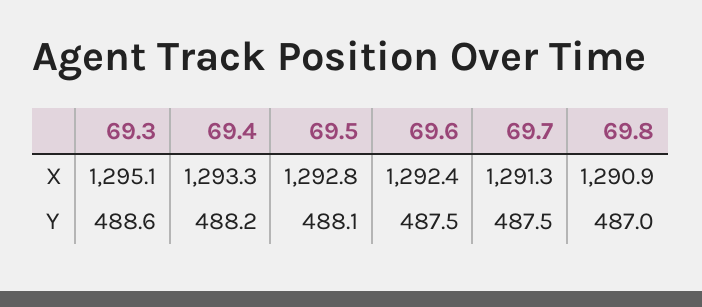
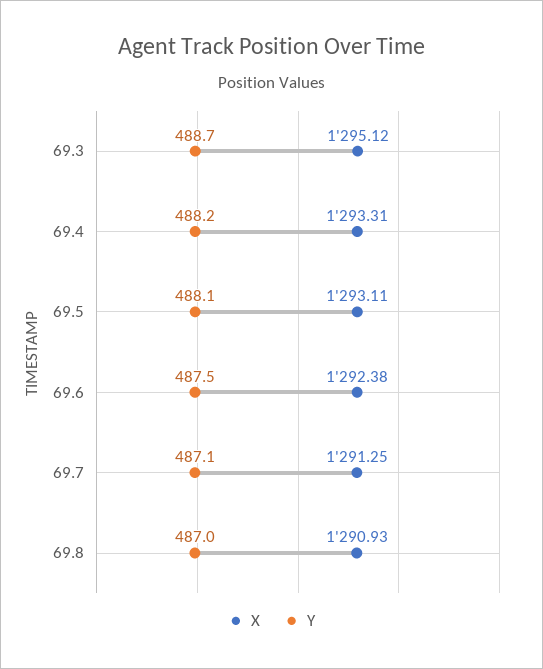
  {
    "X": {
      "69.3": 1295.12,
      "69.4": 1293.31,
-     "69.5": 1292.8,
+     "69.5": 1293.11,
      "69.6": 1292.38,
      "69.7": 1291.25,
      "69.8": 1290.93
    },
    "Y": {
-     "69.3": 488.6,
+     "69.3": 488.7,
      "69.4": 488.2,
      "69.5": 488.1,
      "69.6": 487.5,
-     "69.7": 487.5,
+     "69.7": 487.1,
      "69.8": 487
    }
  }

